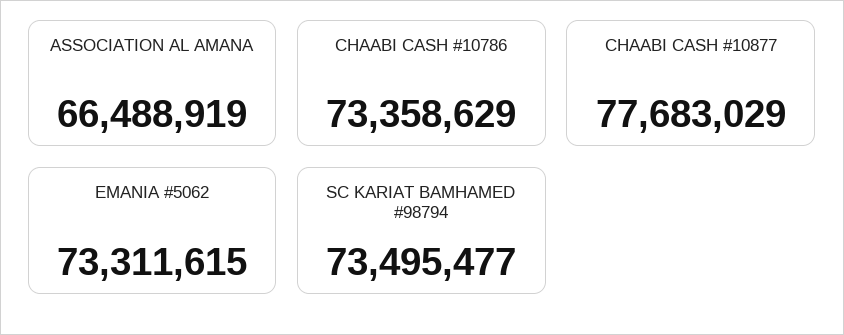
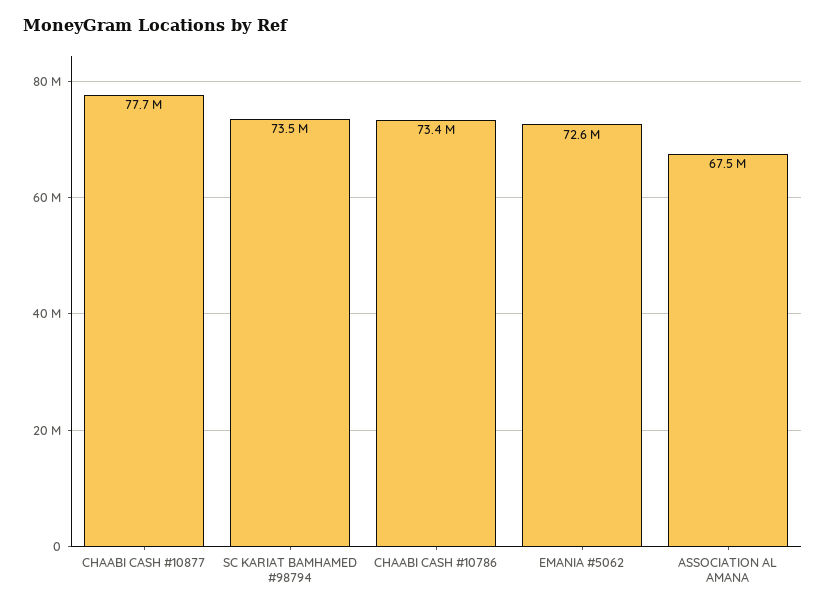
  {
-   "ASSOCIATION AL AMANA": 66488919,
+   "ASSOCIATION AL AMANA": 67500000,
    "CHAABI CASH #10786": 73358629,
    "CHAABI CASH #10877": 77683029,
-   "EMANIA #5062": 73311615,
+   "EMANIA #5062": 72600000,
    "SC KARIAT BAMHAMED #98794": 73495477
  }

